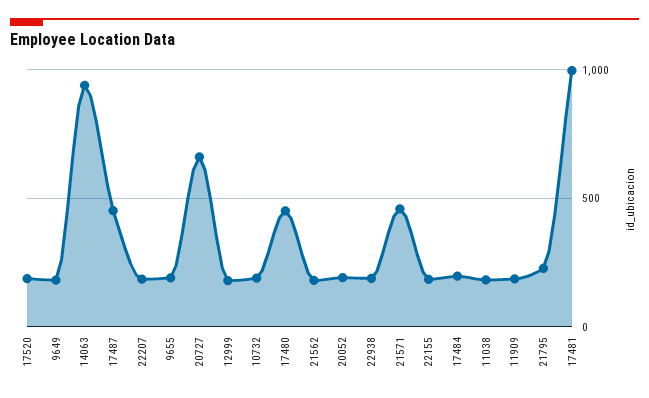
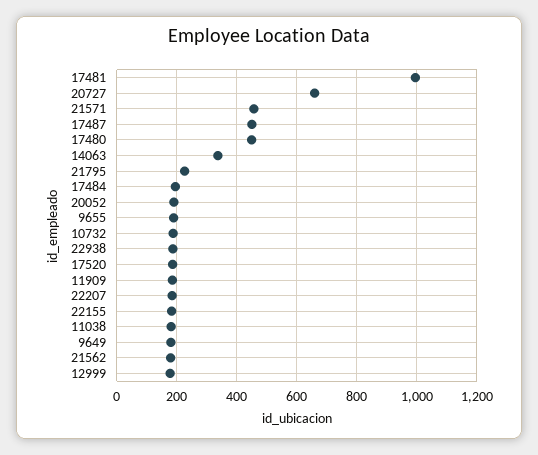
  {
    "17520": 180,
    "9649": 180,
-   "14063": 950,
+   "14063": 340,
    "17487": 460,
    "22207": 180,
    "9655": 200,
    "20727": 660,
    "12999": 180,
    "10732": 180,
    "17480": 460,
    "21562": 180,
    "20052": 200,
    "22938": 180,
    "21571": 460,
    "22155": 180,
    "17484": 200,
    "11038": 180,
    "11909": 180,
    "21795": 220,
    "17481": 1000
  }

